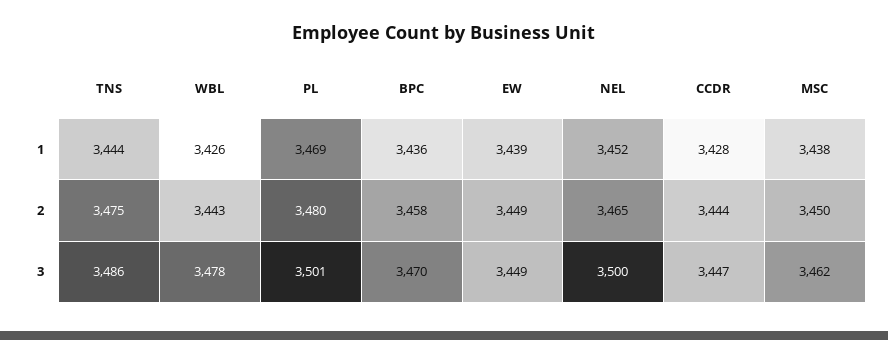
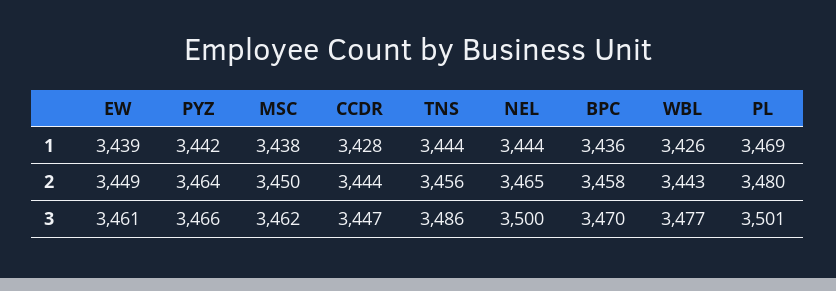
  {
    "TNS": {
      "1": 3444,
-     "2": 3475,
+     "2": 3456,
      "3": 3486
    },
    "WBL": {
      "1": 3426,
      "2": 3443,
-     "3": 3478
+     "3": 3477
    },
    "PL": {
      "1": 3469,
      "2": 3480,
      "3": 3501
    },
    "BPC": {
      "1": 3436,
      "2": 3458,
      "3": 3470
    },
    "EW": {
      "1": 3439,
      "2": 3449,
-     "3": 3449
+     "3": 3461
    },
    "NEL": {
-     "1": 3452,
+     "1": 3444,
      "2": 3465,
      "3": 3500
    },
    "CCDR": {
      "1": 3428,
      "2": 3444,
      "3": 3447
    },
    "MSC": {
      "1": 3438,
      "2": 3450,
      "3": 3462
-   }
+   },
+   "PYZ": {
+     "1": 3442,
+     "2": 3464,
+     "3": 3466
+   }
  }

